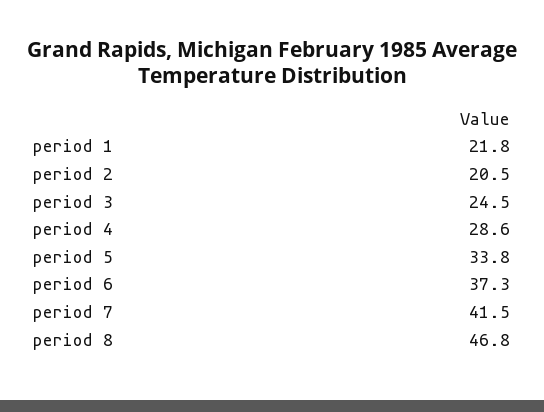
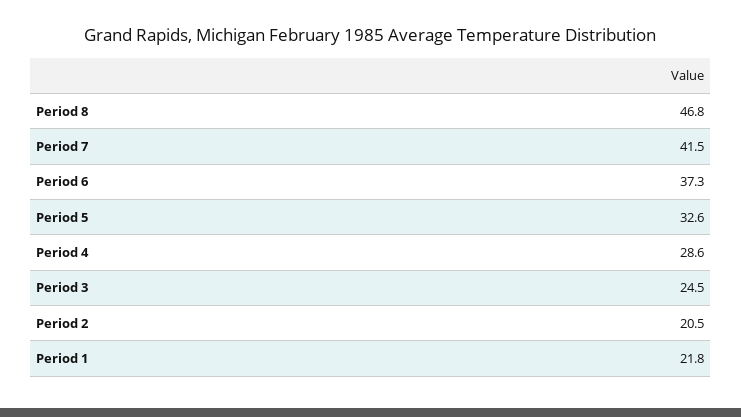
  {
    "period 1": 21.8,
    "period 2": 20.5,
    "period 3": 24.5,
    "period 4": 28.6,
-   "period 5": 33.8,
+   "period 5": 32.6,
    "period 6": 37.3,
    "period 7": 41.5,
    "period 8": 46.8
  }

